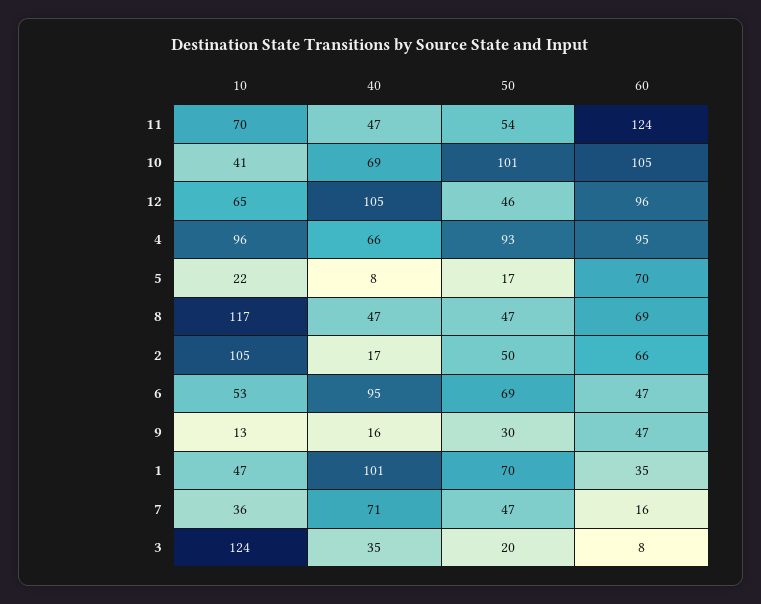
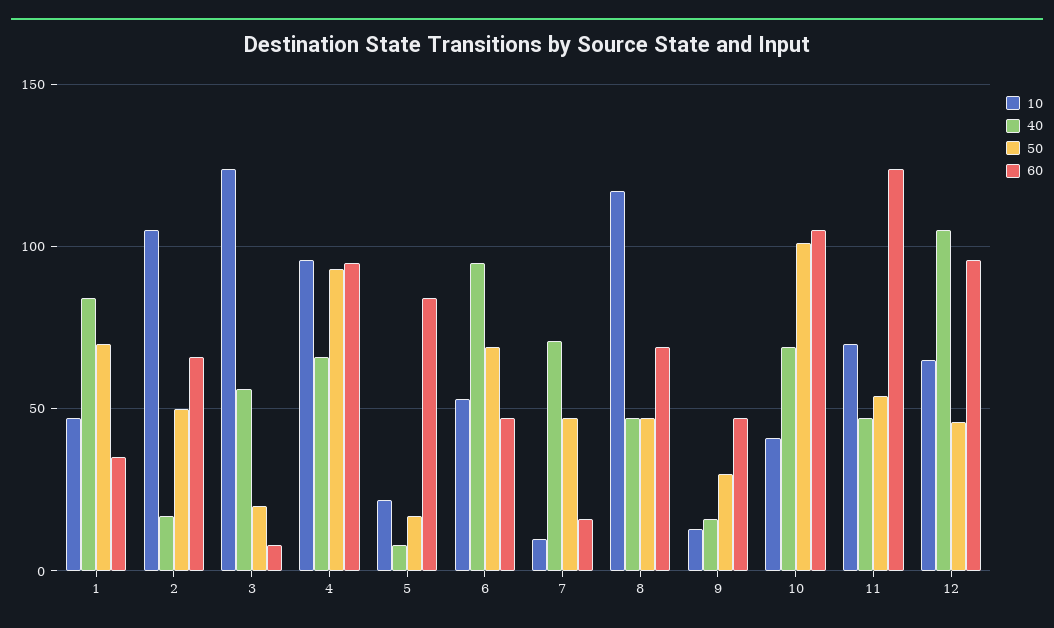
  {
    "10": {
      "11": 70,
      "10": 41,
      "12": 65,
      "4": 96,
      "5": 22,
      "8": 117,
      "2": 105,
      "6": 53,
      "9": 13,
      "1": 47,
-     "7": 36,
+     "7": 10,
      "3": 124
    },
    "40": {
      "11": 47,
      "10": 69,
      "12": 105,
      "4": 66,
      "5": 8,
      "8": 47,
      "2": 17,
      "6": 95,
      "9": 16,
-     "1": 101,
+     "1": 85,
      "7": 71,
-     "3": 35
+     "3": 55
    },
    "50": {
      "11": 54,
      "10": 101,
      "12": 46,
      "4": 93,
      "5": 17,
      "8": 47,
      "2": 50,
      "6": 69,
      "9": 30,
      "1": 70,
      "7": 47,
      "3": 20
    },
    "60": {
      "11": 124,
      "10": 105,
      "12": 96,
      "4": 95,
-     "5": 70,
+     "5": 85,
      "8": 69,
      "2": 66,
      "6": 47,
      "9": 47,
      "1": 35,
      "7": 16,
      "3": 8
    }
  }

